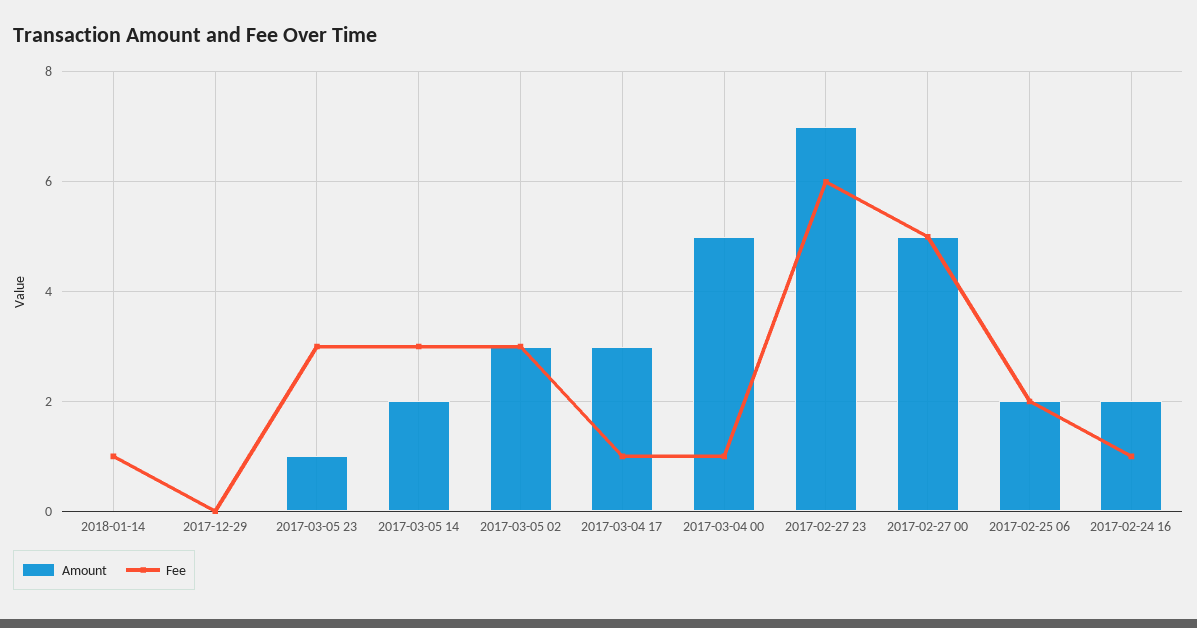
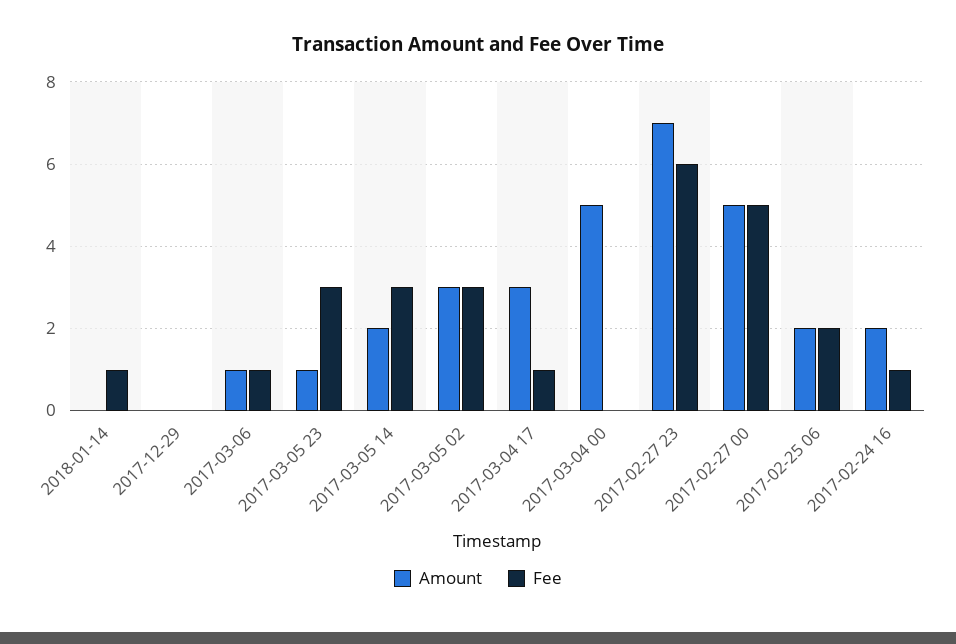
  {
    "Amount": {
      "2018-01-14": 0,
      "2017-12-29": 0,
      "2017-03-05 23": 1,
      "2017-03-05 14": 2,
      "2017-03-05 02": 3,
      "2017-03-04 17": 3,
      "2017-03-04 00": 5,
      "2017-02-27 23": 7,
      "2017-02-27 00": 5,
      "2017-02-25 06": 2,
-     "2017-02-24 16": 2
+     "2017-02-24 16": 2,
+     "2017-03-06": 1
    },
    "Fee": {
      "2018-01-14": 1,
      "2017-12-29": 0,
      "2017-03-05 23": 3,
      "2017-03-05 14": 3,
      "2017-03-05 02": 3,
      "2017-03-04 17": 1,
-     "2017-03-04 00": 1,
+     "2017-03-04 00": 0,
      "2017-02-27 23": 6,
      "2017-02-27 00": 5,
      "2017-02-25 06": 2,
-     "2017-02-24 16": 1
+     "2017-02-24 16": 1,
+     "2017-03-06": 1
    }
  }

